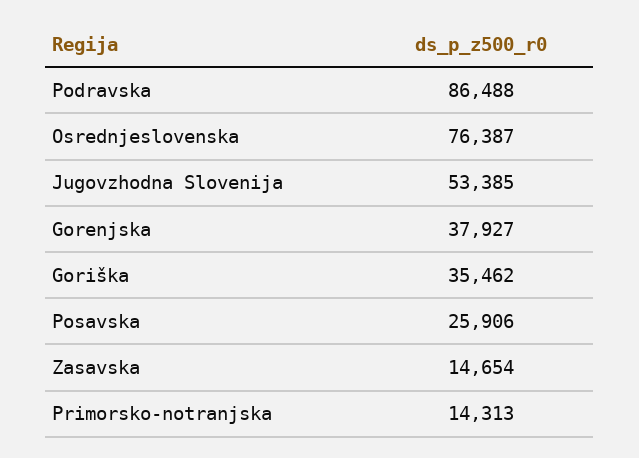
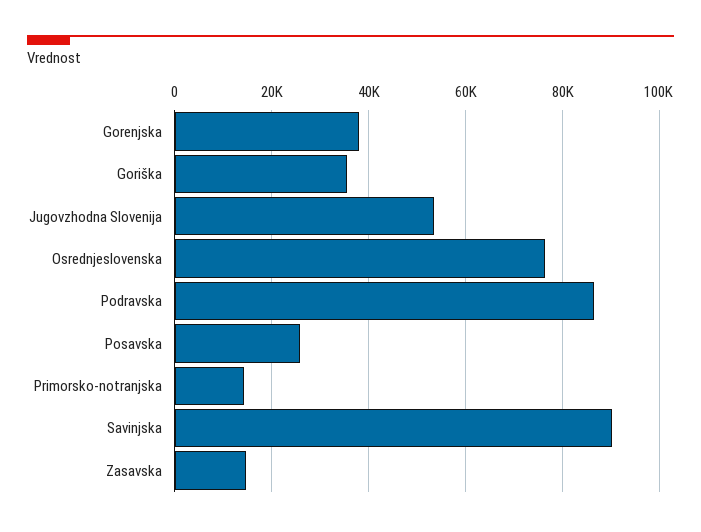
  {
    "Podravska": 86488,
    "Osrednjeslovenska": 76387,
    "Jugovzhodna Slovenija": 53385,
    "Gorenjska": 37927,
    "Goriška": 35462,
    "Posavska": 25906,
    "Zasavska": 14654,
-   "Primorsko-notranjska": 14313
+   "Primorsko-notranjska": 14313,
+   "Savinjska": 90000
  }

